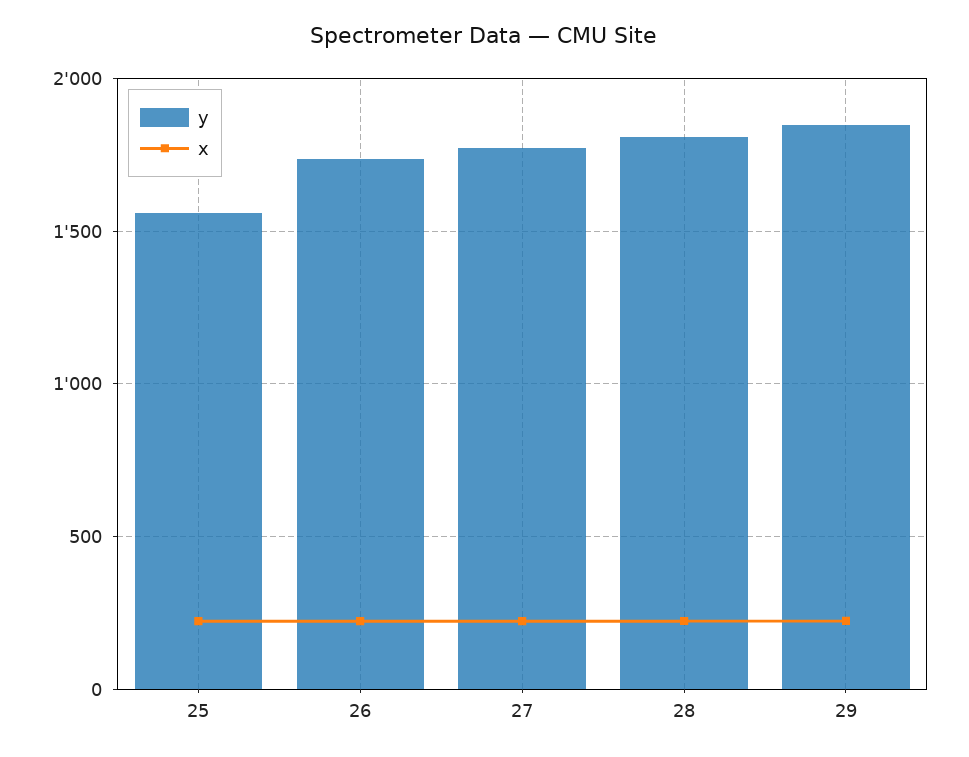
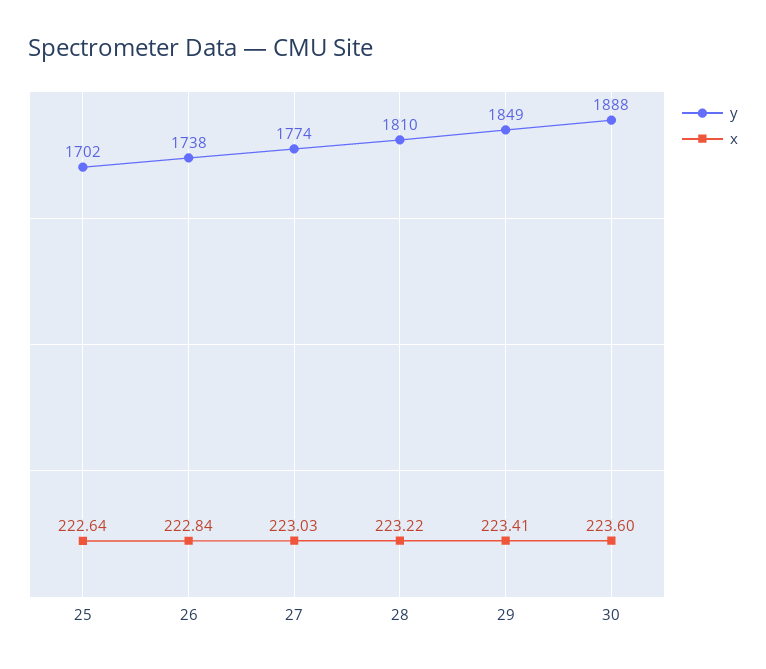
  {
    "y": {
-     "25": 1550,
+     "25": 1702,
      "26": 1738,
      "27": 1774,
      "28": 1810,
-     "29": 1849
+     "29": 1849,
+     "30": 1888
    },
    "x": {
      "25": 222.64,
      "26": 222.84,
      "27": 223.03,
      "28": 223.22,
-     "29": 223.41
+     "29": 223.41,
+     "30": 223.6
    }
  }

